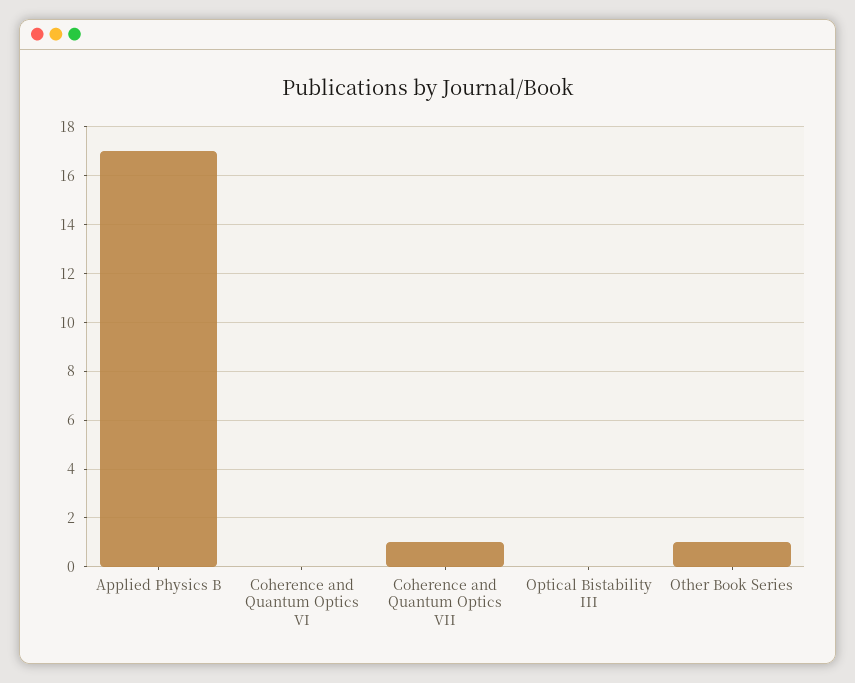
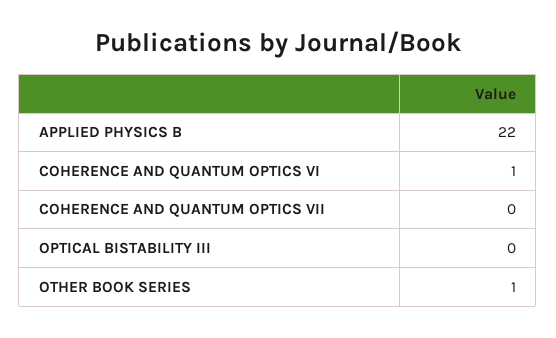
  {
-   "Applied Physics B": 17,
+   "Applied Physics B": 22,
-   "Coherence and Quantum Optics VI": 0,
+   "Coherence and Quantum Optics VI": 1,
-   "Coherence and Quantum Optics VII": 1,
+   "Coherence and Quantum Optics VII": 0,
    "Optical Bistability III": 0,
    "Other Book Series": 1
  }

